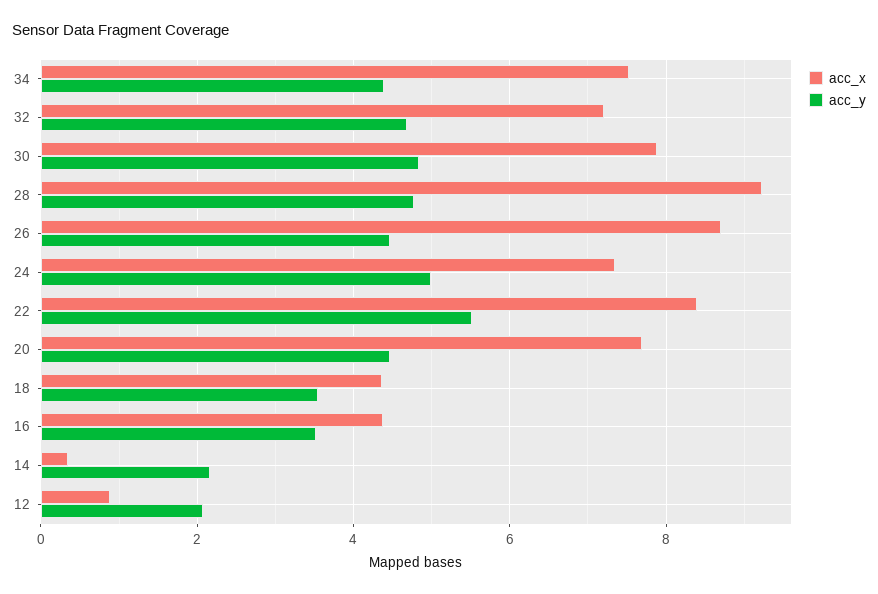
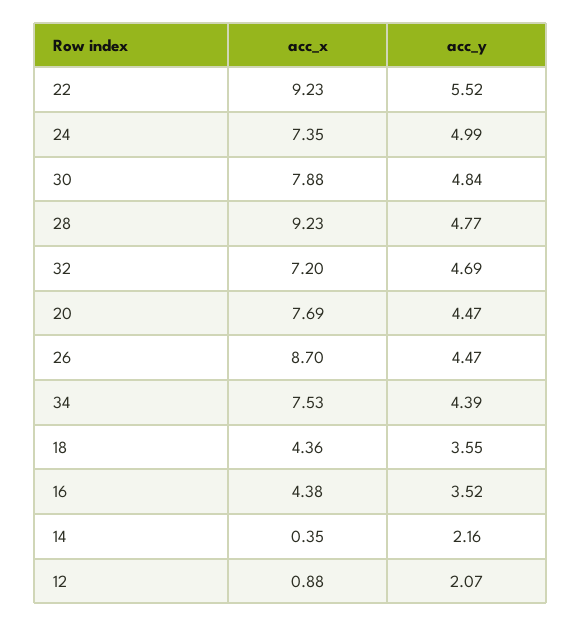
  {
    "acc_x": {
      "34": 7.53,
      "32": 7.2,
      "30": 7.88,
      "28": 9.23,
      "26": 8.7,
      "24": 7.35,
-     "22": 8.4,
+     "22": 9.23,
      "20": 7.69,
      "18": 4.36,
      "16": 4.38,
      "14": 0.35,
      "12": 0.88
    },
    "acc_y": {
      "34": 4.39,
      "32": 4.69,
      "30": 4.84,
      "28": 4.77,
      "26": 4.47,
      "24": 4.99,
      "22": 5.52,
      "20": 4.47,
      "18": 3.55,
      "16": 3.52,
      "14": 2.16,
      "12": 2.07
    }
  }

